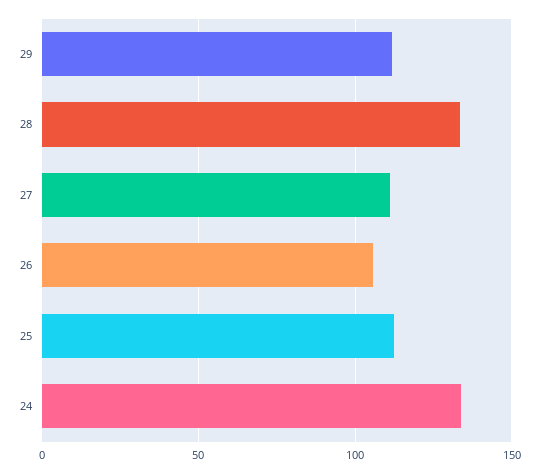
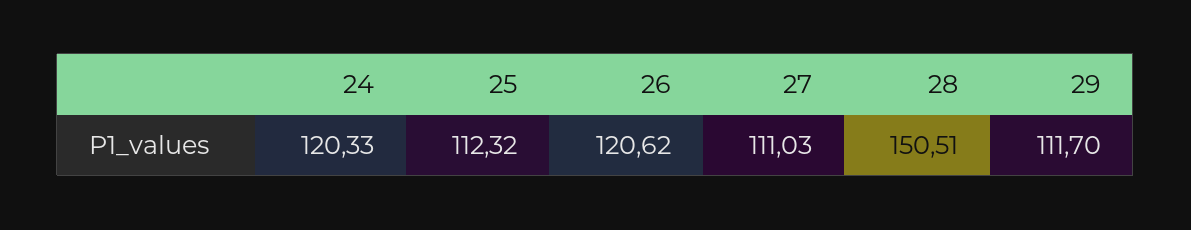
  {
    "29": 111.7,
-   "28": 135,
+   "28": 150.51,
    "27": 111.03,
-   "26": 105,
+   "26": 120.62,
    "25": 112.32,
-   "24": 135
+   "24": 120.33
  }

